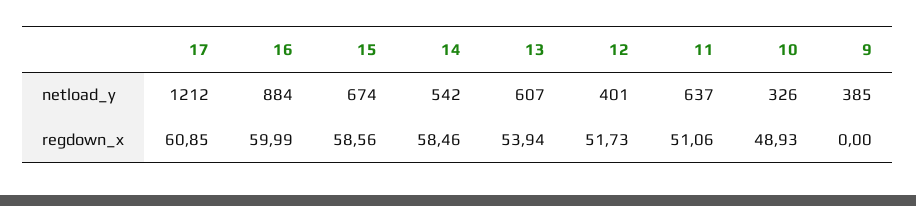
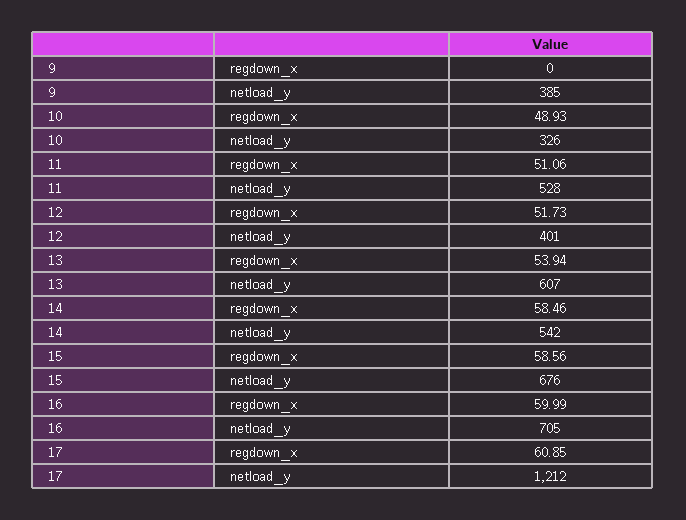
  {
    "17": {
      "netload_y": 1212,
      "regdown_x": 60.85
    },
    "16": {
-     "netload_y": 884,
+     "netload_y": 705,
      "regdown_x": 59.99
    },
    "15": {
-     "netload_y": 674,
+     "netload_y": 676,
      "regdown_x": 58.56
    },
    "14": {
      "netload_y": 542,
      "regdown_x": 58.46
    },
    "13": {
      "netload_y": 607,
      "regdown_x": 53.94
    },
    "12": {
      "netload_y": 401,
      "regdown_x": 51.73
    },
    "11": {
-     "netload_y": 637,
+     "netload_y": 528,
      "regdown_x": 51.06
    },
    "10": {
      "netload_y": 326,
      "regdown_x": 48.93
    },
    "9": {
      "netload_y": 385,
      "regdown_x": 0
    }
  }

